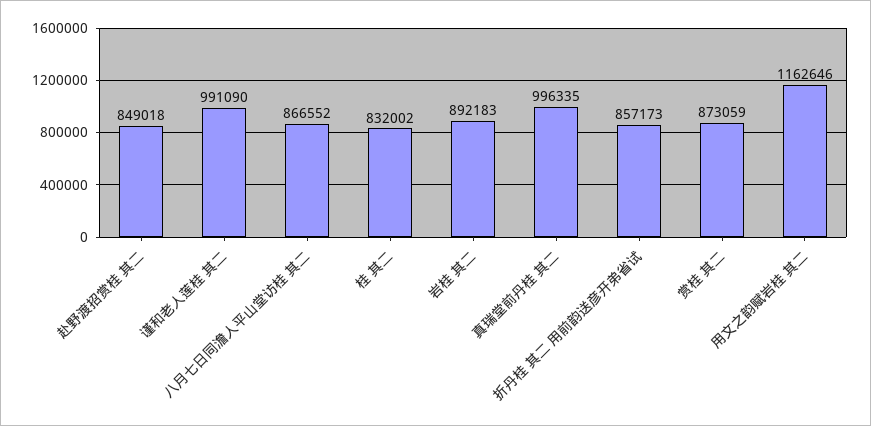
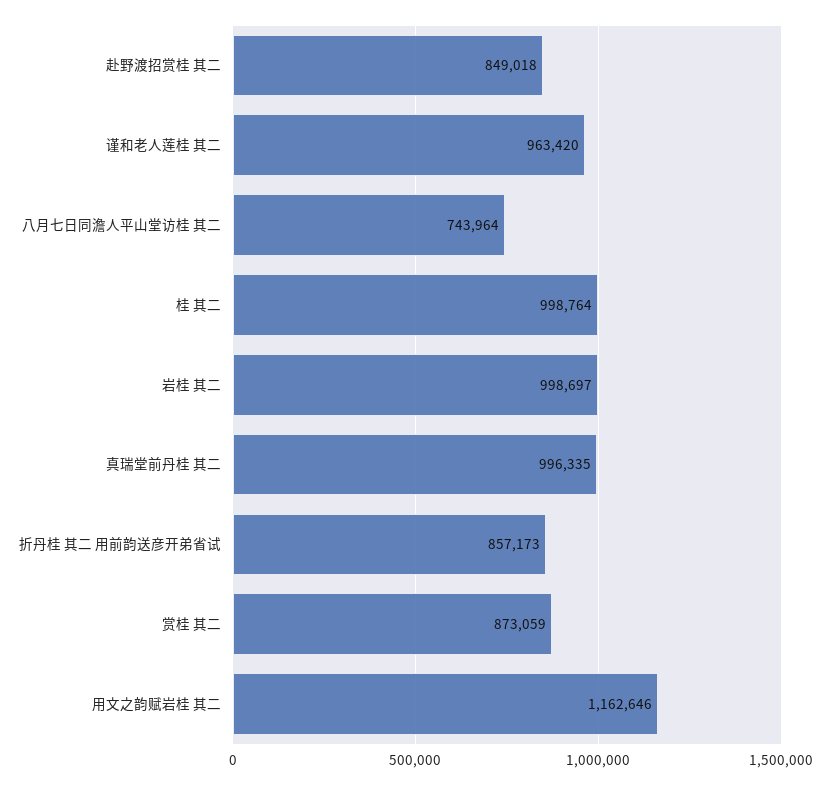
  {
    "赴野渡招赏桂 其二": 849018,
-   "谨和老人莲桂 其二": 991090,
+   "谨和老人莲桂 其二": 963420,
-   "八月七日同澹人平山堂访桂 其二": 866552,
+   "八月七日同澹人平山堂访桂 其二": 743964,
-   "桂 其二": 832002,
+   "桂 其二": 998764,
-   "岩桂 其二": 892183,
+   "岩桂 其二": 998697,
    "真瑞堂前丹桂 其二": 996335,
    "折丹桂 其二 用前韵送彦开弟省试": 857173,
    "赏桂 其二": 873059,
    "用文之韵赋岩桂 其二": 1162646
  }

